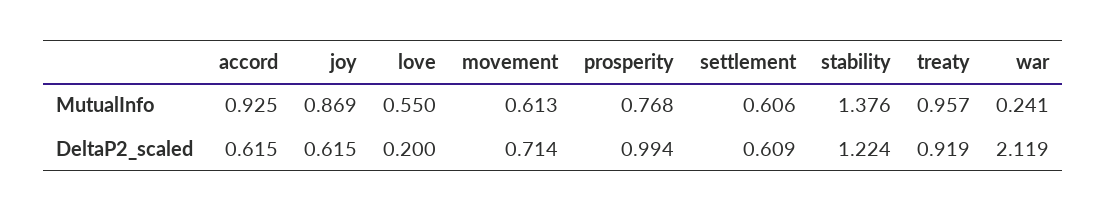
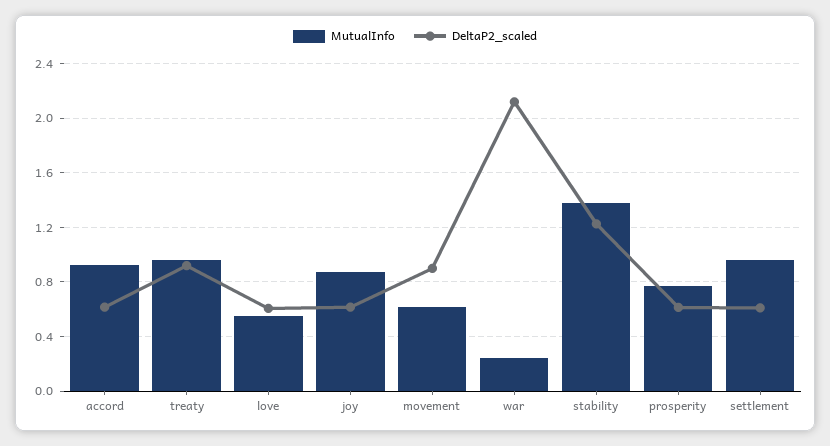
  {
    "MutualInfo": {
      "accord": 0.925,
      "joy": 0.869,
      "love": 0.55,
      "movement": 0.613,
      "prosperity": 0.768,
-     "settlement": 0.606,
+     "settlement": 0.95,
      "stability": 1.376,
      "treaty": 0.957,
      "war": 0.241
    },
    "DeltaP2_scaled": {
      "accord": 0.615,
      "joy": 0.615,
-     "love": 0.2,
+     "love": 0.6,
-     "movement": 0.714,
+     "movement": 0.9,
-     "prosperity": 0.994,
+     "prosperity": 0.6,
      "settlement": 0.609,
      "stability": 1.224,
      "treaty": 0.919,
      "war": 2.119
    }
  }

